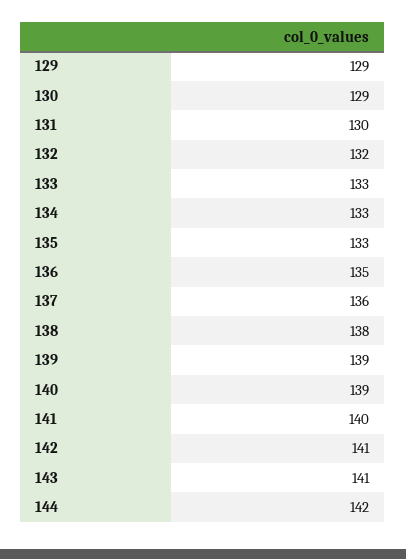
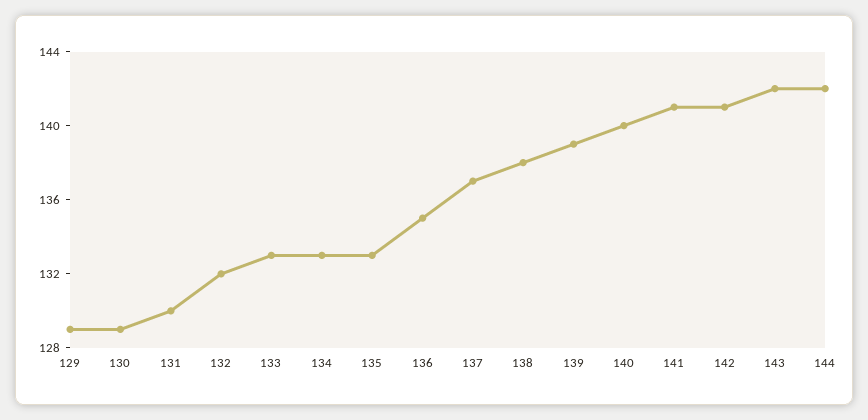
  {
    "129": 129,
    "130": 129,
    "131": 130,
    "132": 132,
    "133": 133,
    "134": 133,
    "135": 133,
    "136": 135,
-   "137": 136,
+   "137": 137,
    "138": 138,
    "139": 139,
-   "140": 139,
+   "140": 140,
-   "141": 140,
+   "141": 141,
    "142": 141,
-   "143": 141,
+   "143": 142,
    "144": 142
  }

